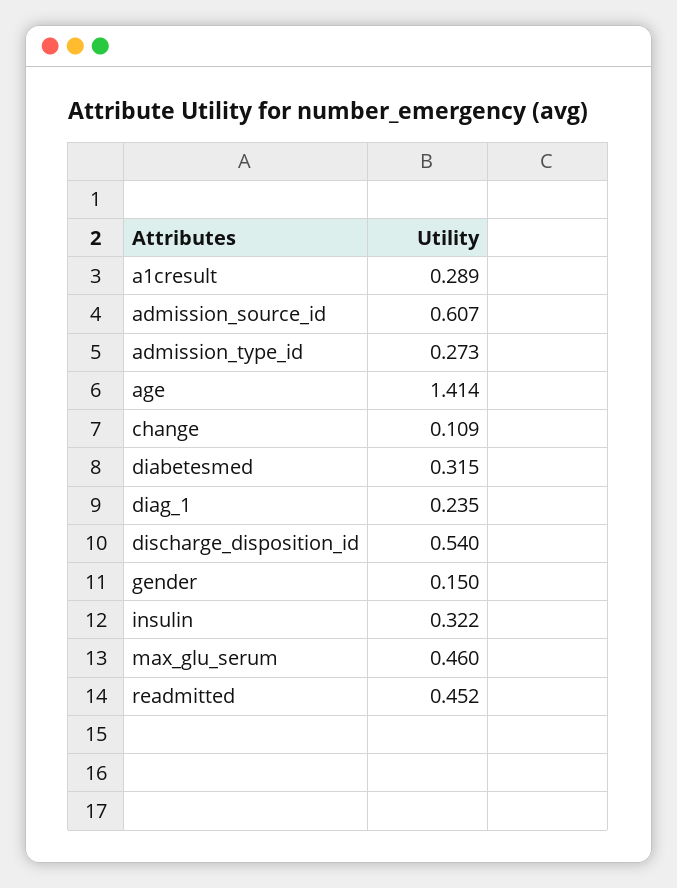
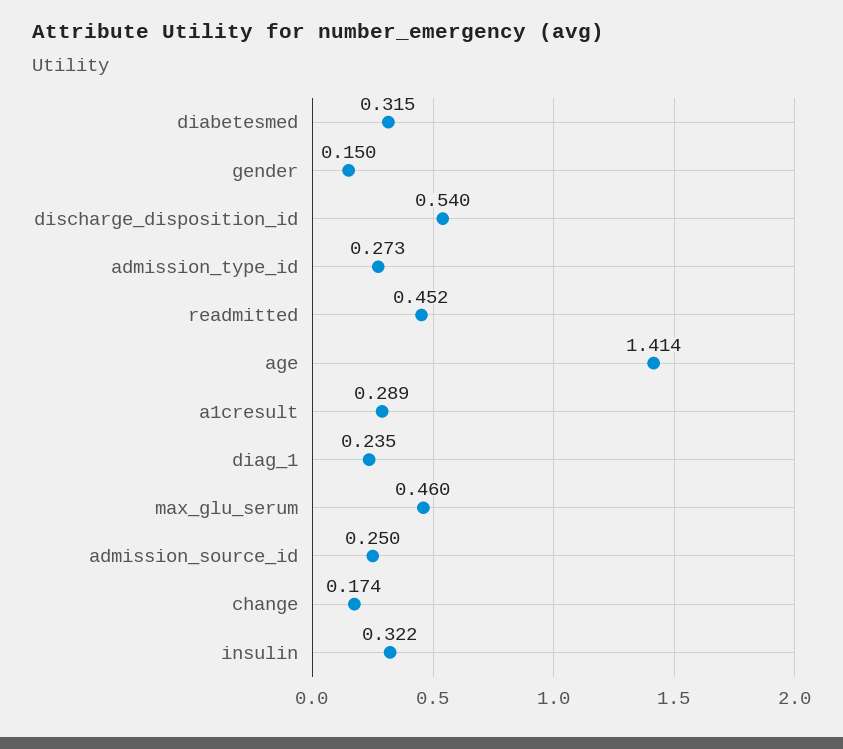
  {
    "a1cresult": 0.289,
-   "admission_source_id": 0.607,
+   "admission_source_id": 0.25,
    "admission_type_id": 0.273,
    "age": 1.414,
-   "change": 0.109,
+   "change": 0.174,
    "diabetesmed": 0.315,
    "diag_1": 0.235,
    "discharge_disposition_id": 0.54,
    "gender": 0.15,
    "insulin": 0.322,
    "max_glu_serum": 0.46,
    "readmitted": 0.452
  }

